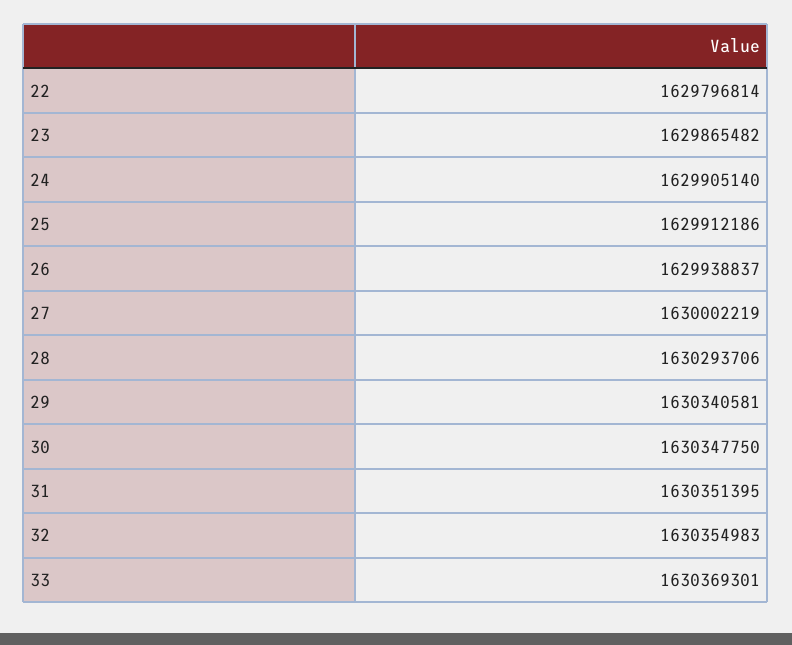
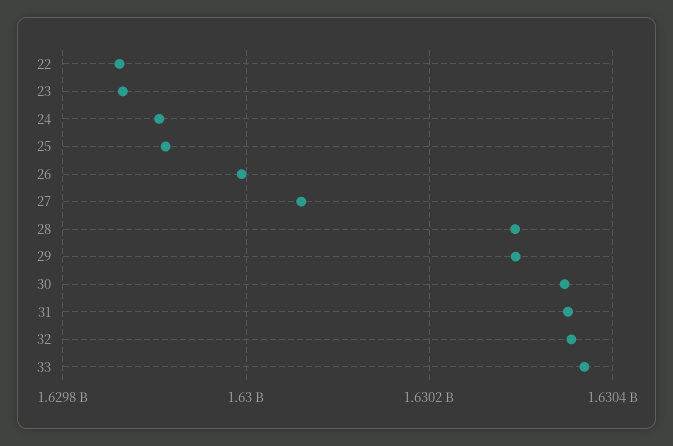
  {
-   "22": 1629796814,
+   "22": 1629860000,
    "23": 1629865482,
    "24": 1629905140,
    "25": 1629912186,
-   "26": 1629938837,
+   "26": 1630000000,
-   "27": 1630002219,
+   "27": 1630060000,
    "28": 1630293706,
-   "29": 1630340581,
+   "29": 1630300000,
    "30": 1630347750,
    "31": 1630351395,
    "32": 1630354983,
    "33": 1630369301
  }

